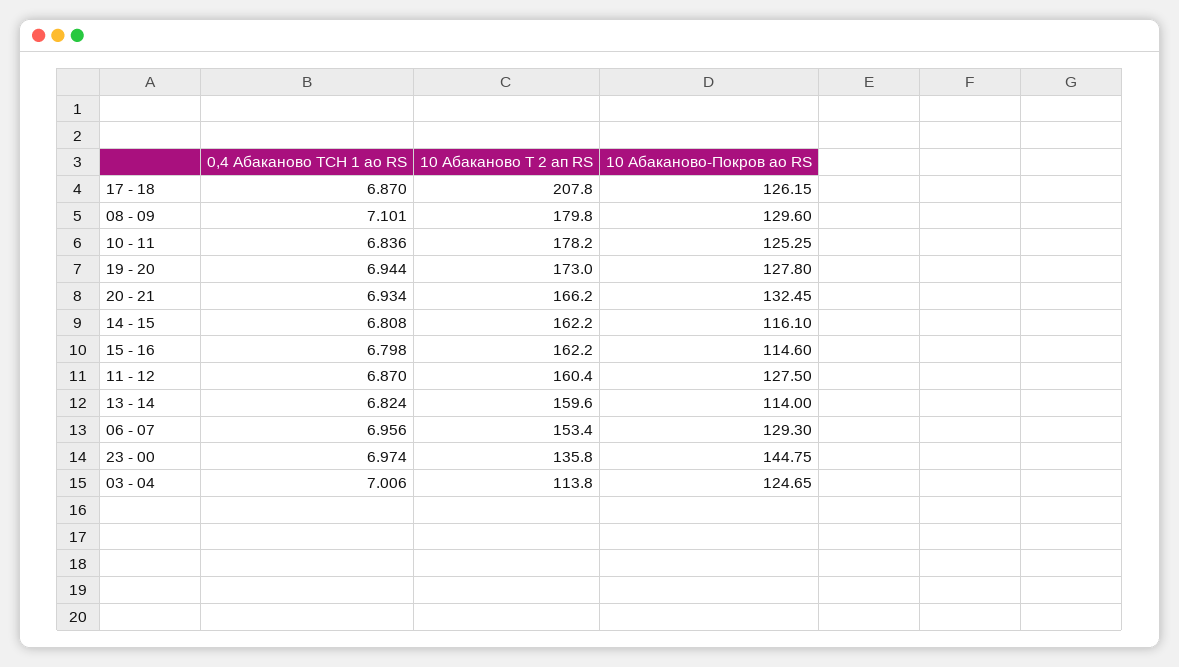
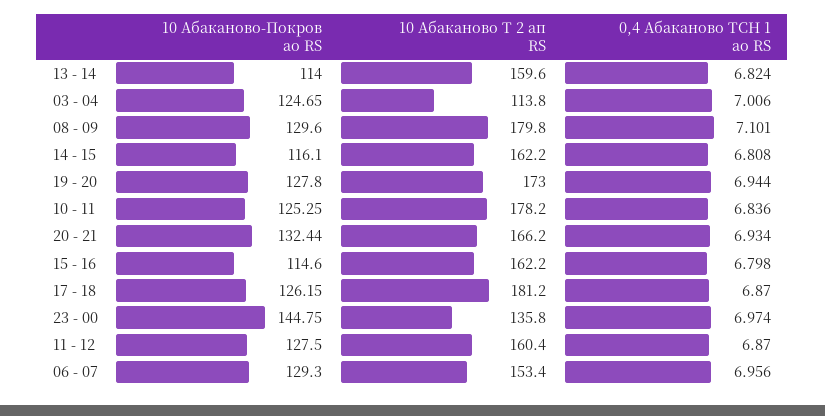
  {
    "0,4 Абаканово ТСН 1 ао RS": {
      "17 - 18": 6.87,
      "08 - 09": 7.101,
      "10 - 11": 6.836,
      "19 - 20": 6.944,
      "20 - 21": 6.934,
      "14 - 15": 6.808,
      "15 - 16": 6.798,
      "11 - 12": 6.87,
      "13 - 14": 6.824,
      "06 - 07": 6.956,
      "23 - 00": 6.974,
      "03 - 04": 7.006
    },
    "10 Абаканово Т 2 ап RS": {
-     "17 - 18": 207.8,
+     "17 - 18": 181.2,
      "08 - 09": 179.8,
      "10 - 11": 178.2,
      "19 - 20": 173,
      "20 - 21": 166.2,
      "14 - 15": 162.2,
      "15 - 16": 162.2,
      "11 - 12": 160.4,
      "13 - 14": 159.6,
      "06 - 07": 153.4,
      "23 - 00": 135.8,
      "03 - 04": 113.8
    },
    "10 Абаканово-Покров ао RS": {
      "17 - 18": 126.15,
      "08 - 09": 129.6,
      "10 - 11": 125.25,
      "19 - 20": 127.8,
-     "20 - 21": 132.45,
+     "20 - 21": 132.44,
      "14 - 15": 116.1,
      "15 - 16": 114.6,
      "11 - 12": 127.5,
      "13 - 14": 114,
      "06 - 07": 129.3,
      "23 - 00": 144.75,
      "03 - 04": 124.65
    }
  }

